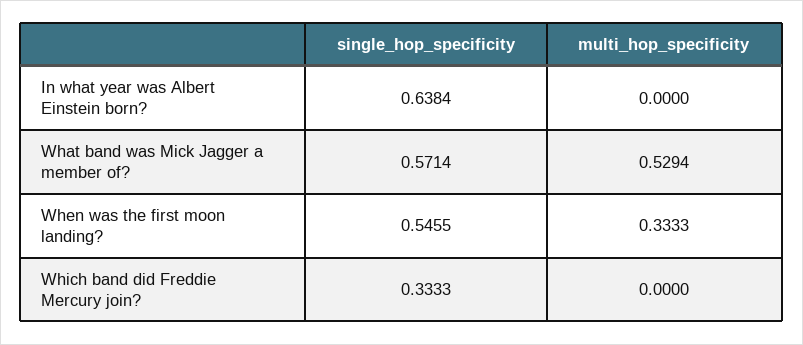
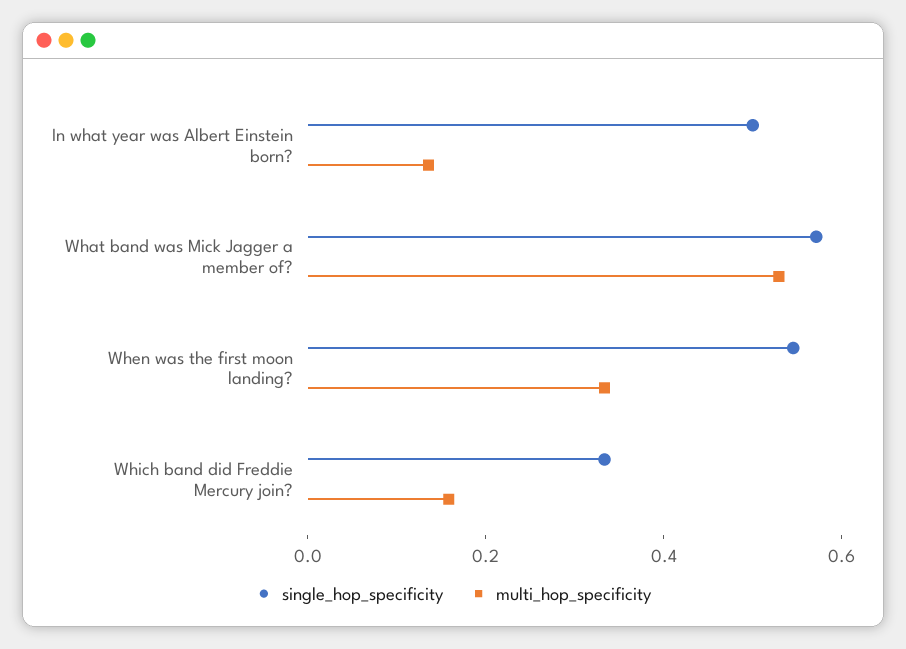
  {
    "single_hop_specificity": {
-     "In what year was Albert Einstein born?": 0.6384,
+     "In what year was Albert Einstein born?": 0.5,
      "What band was Mick Jagger a member of?": 0.5714,
      "When was the first moon landing?": 0.5455,
      "Which band did Freddie Mercury join?": 0.3333
    },
    "multi_hop_specificity": {
-     "In what year was Albert Einstein born?": 0,
+     "In what year was Albert Einstein born?": 0.15,
      "What band was Mick Jagger a member of?": 0.5294,
      "When was the first moon landing?": 0.3333,
-     "Which band did Freddie Mercury join?": 0
+     "Which band did Freddie Mercury join?": 0.15
    }
  }

